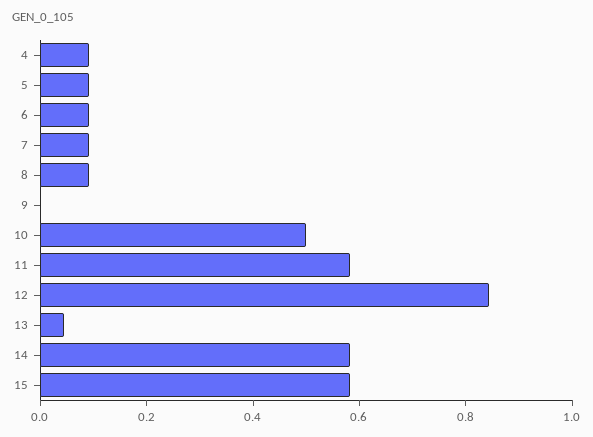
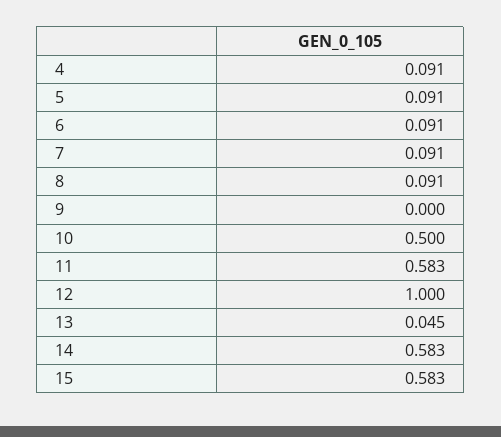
  {
    "4": 0.091,
    "5": 0.091,
    "6": 0.091,
    "7": 0.091,
    "8": 0.091,
    "9": 0,
    "10": 0.5,
    "11": 0.583,
-   "12": 0.85,
+   "12": 1,
    "13": 0.045,
    "14": 0.583,
    "15": 0.583
  }

